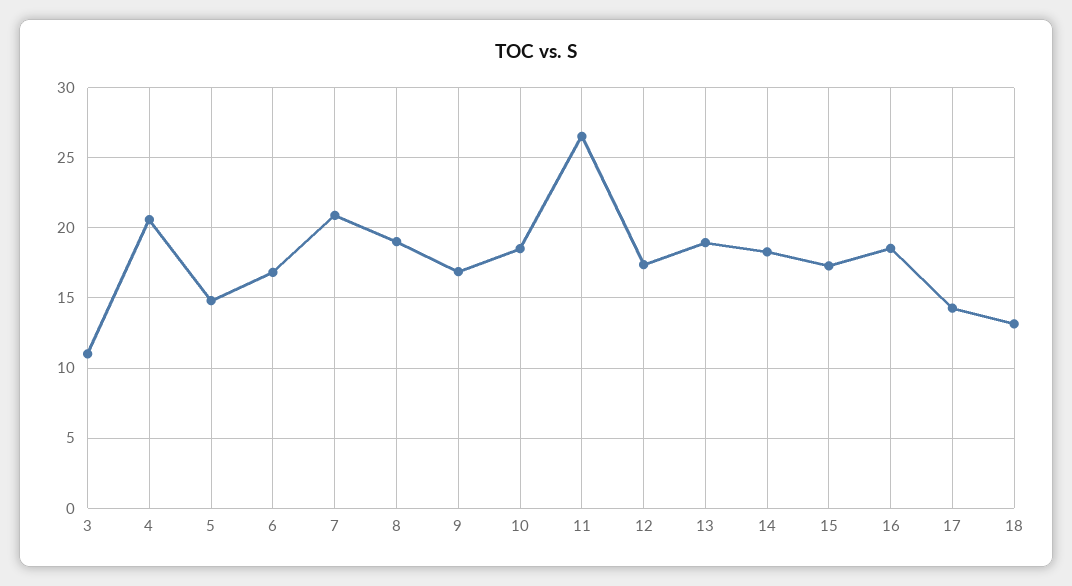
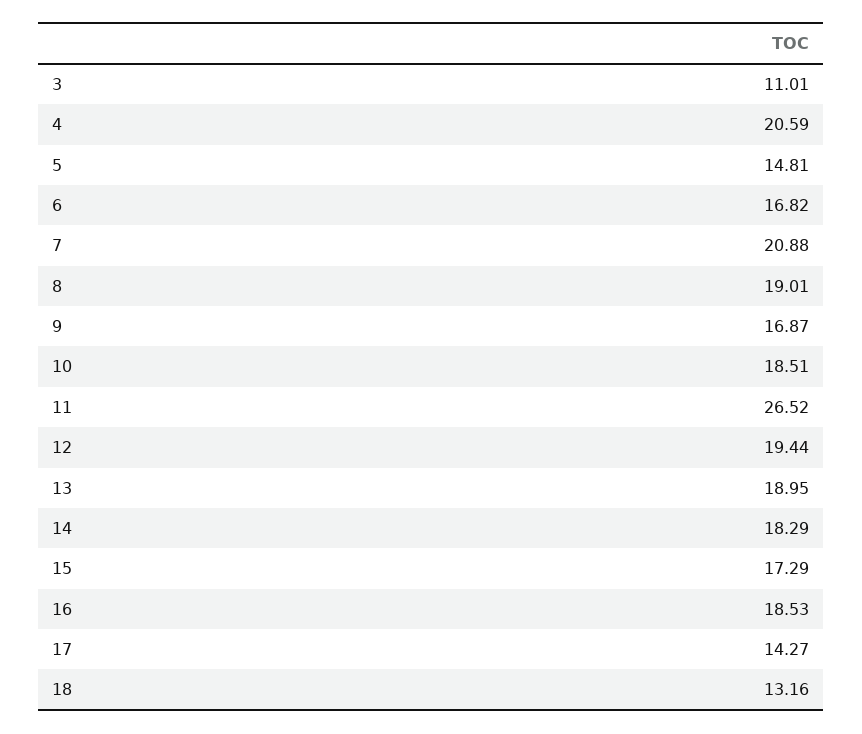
  {
    "3": 11.01,
    "4": 20.59,
    "5": 14.81,
    "6": 16.82,
    "7": 20.88,
    "8": 19.01,
    "9": 16.87,
    "10": 18.51,
    "11": 26.52,
-   "12": 17.5,
+   "12": 19.44,
    "13": 18.95,
    "14": 18.29,
    "15": 17.29,
    "16": 18.53,
    "17": 14.27,
    "18": 13.16
  }

